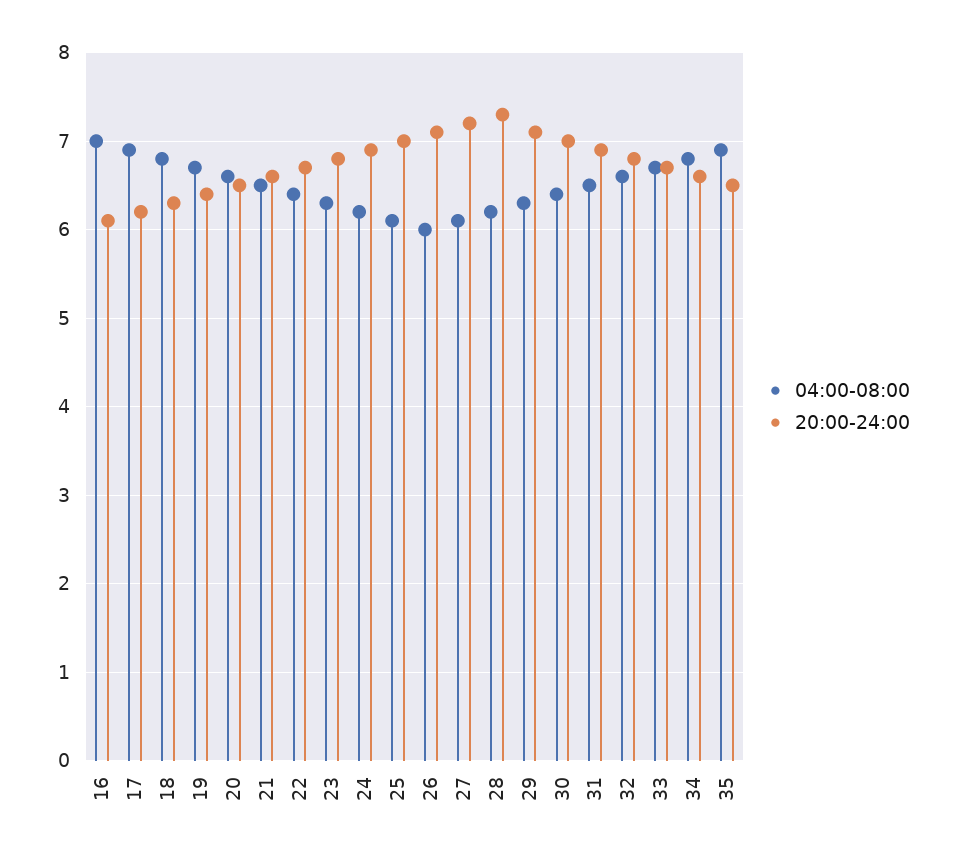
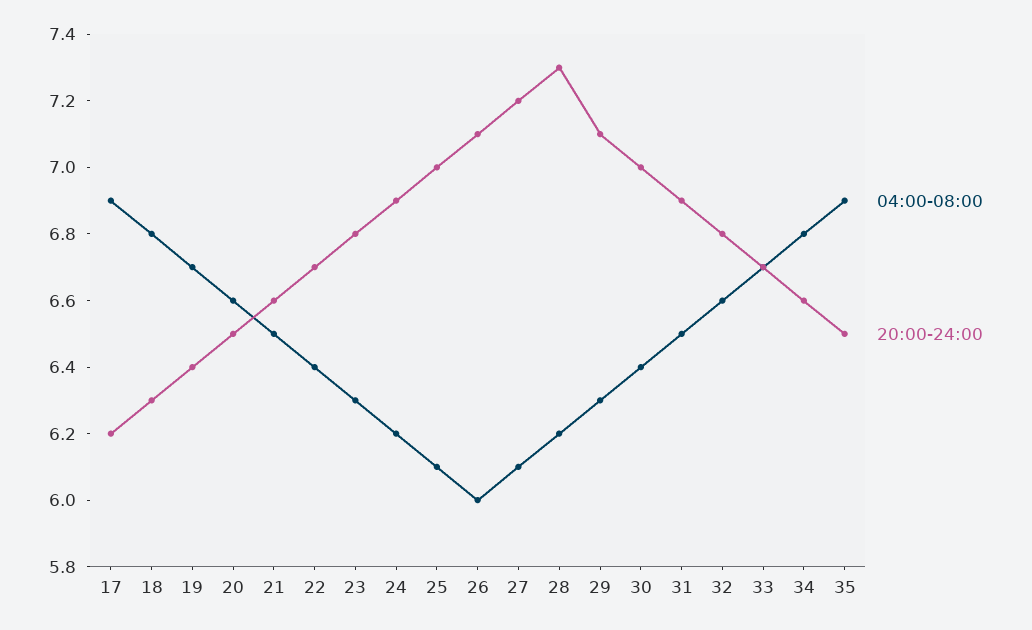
  {
    "04:00-08:00": {
-     "16": 7,
      "17": 6.9,
      "18": 6.8,
      "19": 6.7,
      "20": 6.6,
      "21": 6.5,
      "22": 6.4,
      "23": 6.3,
      "24": 6.2,
      "25": 6.1,
      "26": 6,
      "27": 6.1,
      "28": 6.2,
      "29": 6.3,
      "30": 6.4,
      "31": 6.5,
      "32": 6.6,
      "33": 6.7,
      "34": 6.8,
      "35": 6.9
    },
    "20:00-24:00": {
-     "16": 6.1,
      "17": 6.2,
      "18": 6.3,
      "19": 6.4,
      "20": 6.5,
      "21": 6.6,
      "22": 6.7,
      "23": 6.8,
      "24": 6.9,
      "25": 7,
      "26": 7.1,
      "27": 7.2,
      "28": 7.3,
      "29": 7.1,
      "30": 7,
      "31": 6.9,
      "32": 6.8,
      "33": 6.7,
      "34": 6.6,
      "35": 6.5
    }
  }

